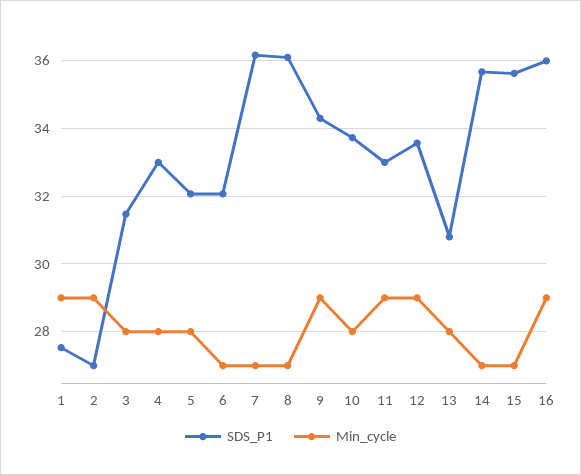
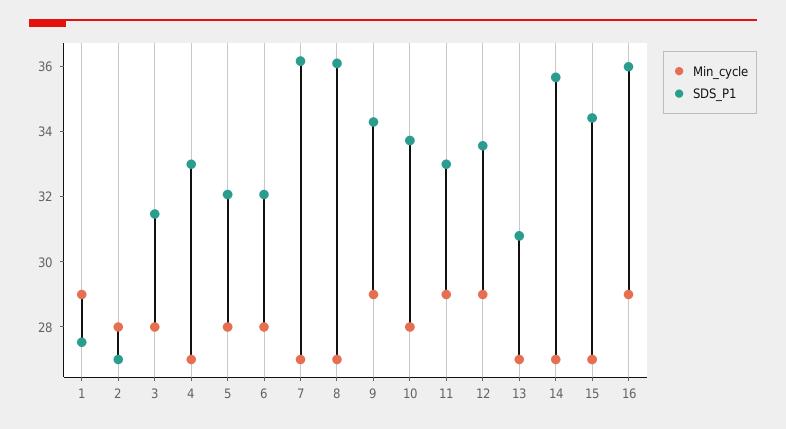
  {
    "SDS_P1": {
      "1": 27.6,
      "2": 27,
      "3": 31.4,
      "4": 33,
      "5": 32,
      "6": 32,
      "7": 36.2,
      "8": 36.2,
      "9": 34.4,
      "10": 33.8,
      "11": 33,
      "12": 33.6,
      "13": 30.8,
      "14": 35.6,
-     "15": 35.6,
+     "15": 34.5,
      "16": 36
    },
    "Min_cycle": {
      "1": 29,
-     "2": 29,
+     "2": 28,
      "3": 28,
-     "4": 28,
+     "4": 27,
      "5": 28,
-     "6": 27,
+     "6": 28,
      "7": 27,
      "8": 27,
      "9": 29,
      "10": 28,
      "11": 29,
      "12": 29,
-     "13": 28,
+     "13": 27,
      "14": 27,
      "15": 27,
      "16": 29
    }
  }

